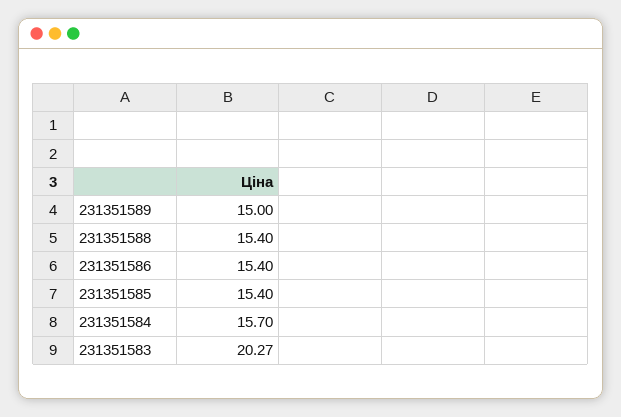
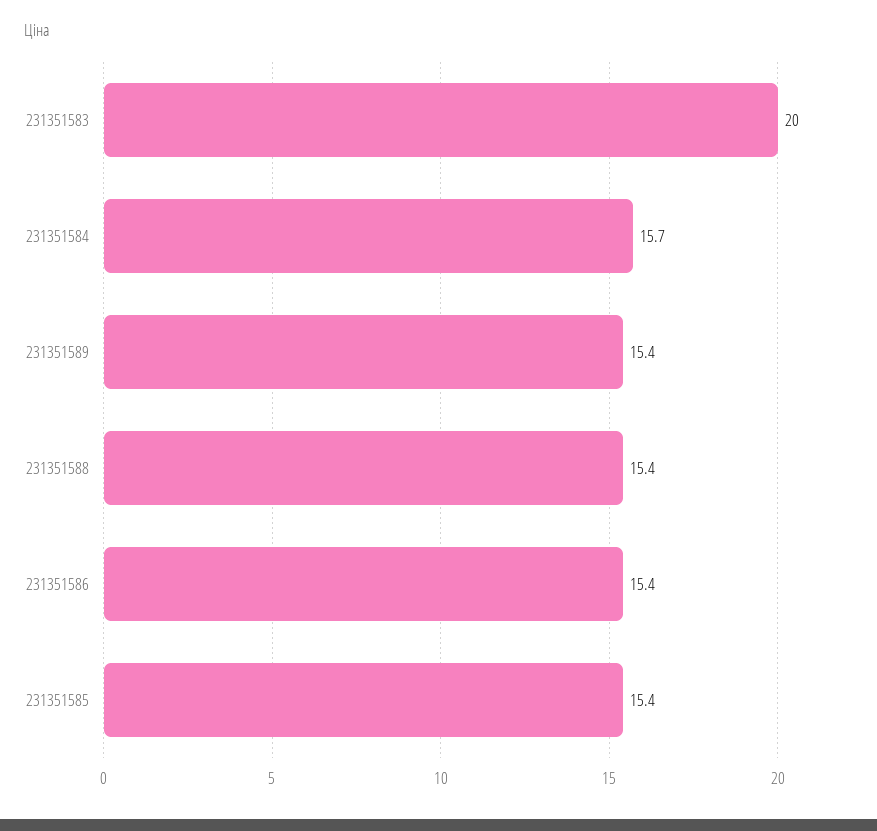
  {
-   "231351589": 15,
+   "231351589": 15.4,
    "231351588": 15.4,
    "231351586": 15.4,
    "231351585": 15.4,
    "231351584": 15.7,
-   "231351583": 20.27
+   "231351583": 20
  }

